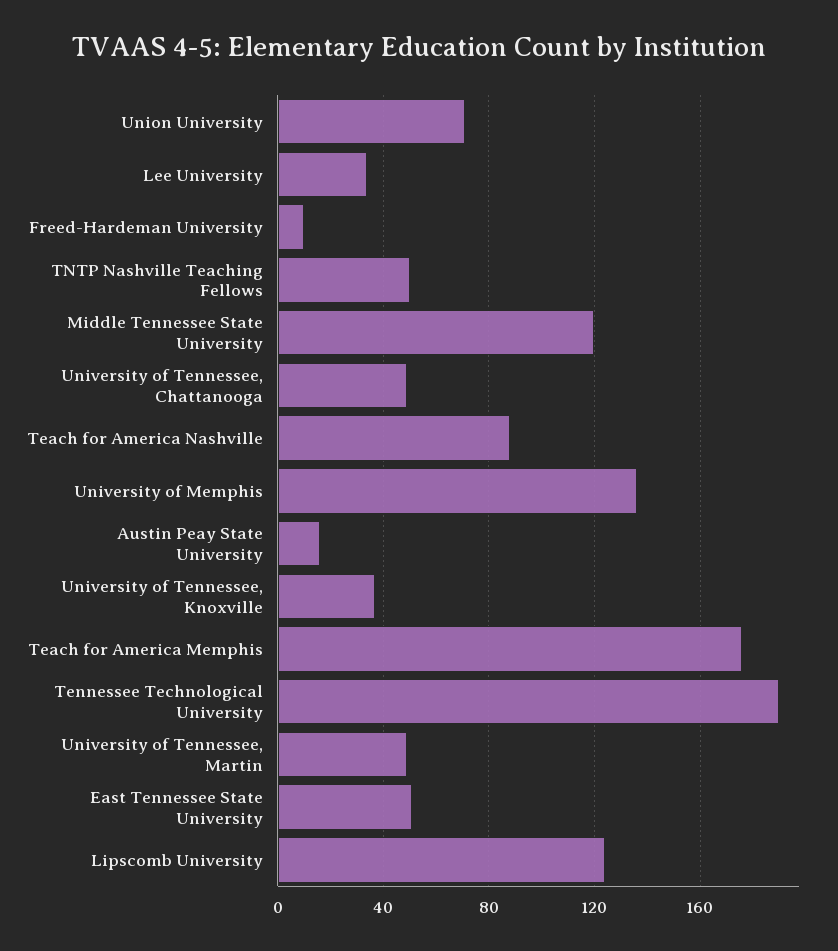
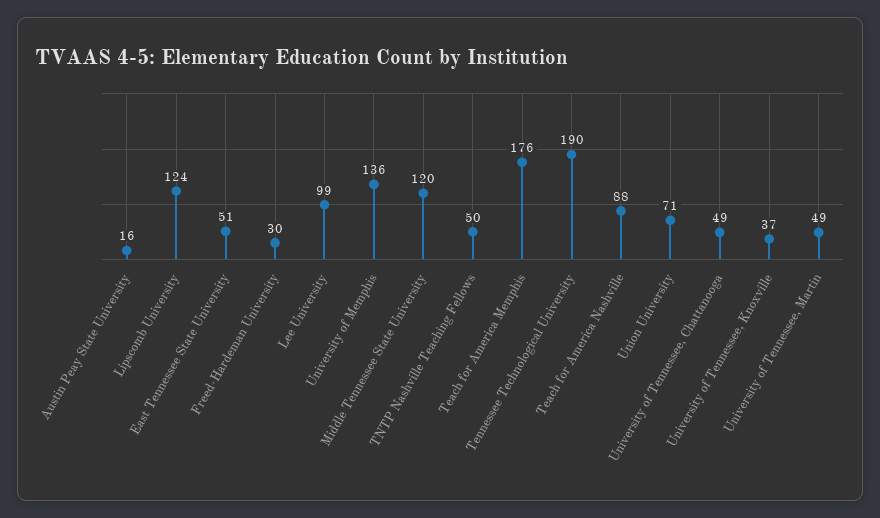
  {
    "Union University": 71,
-   "Lee University": 35,
+   "Lee University": 99,
-   "Freed-Hardeman University": 10,
+   "Freed-Hardeman University": 30,
    "TNTP Nashville Teaching Fellows": 50,
    "Middle Tennessee State University": 120,
    "University of Tennessee, Chattanooga": 49,
    "Teach for America Nashville": 88,
    "University of Memphis": 136,
    "Austin Peay State University": 16,
    "University of Tennessee, Knoxville": 37,
    "Teach for America Memphis": 176,
    "Tennessee Technological University": 190,
    "University of Tennessee, Martin": 49,
    "East Tennessee State University": 51,
    "Lipscomb University": 124
  }

